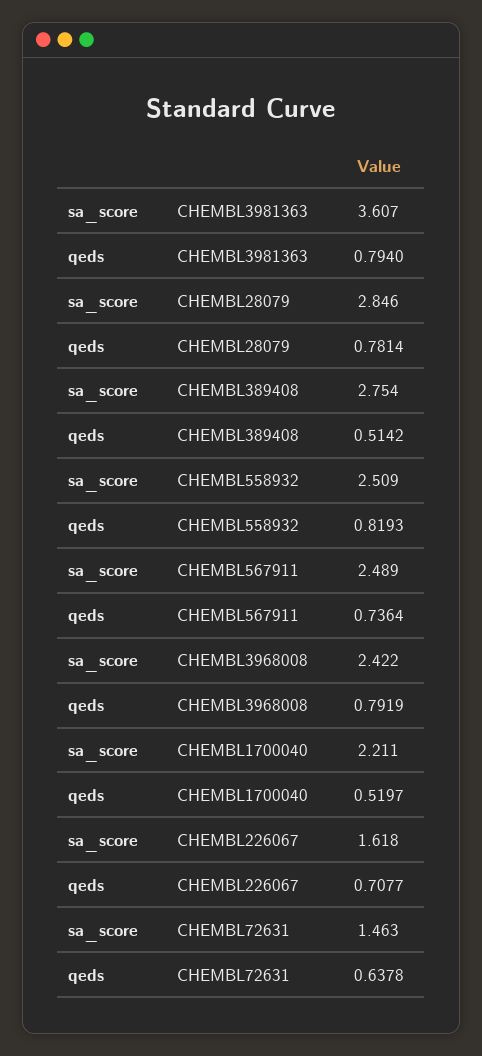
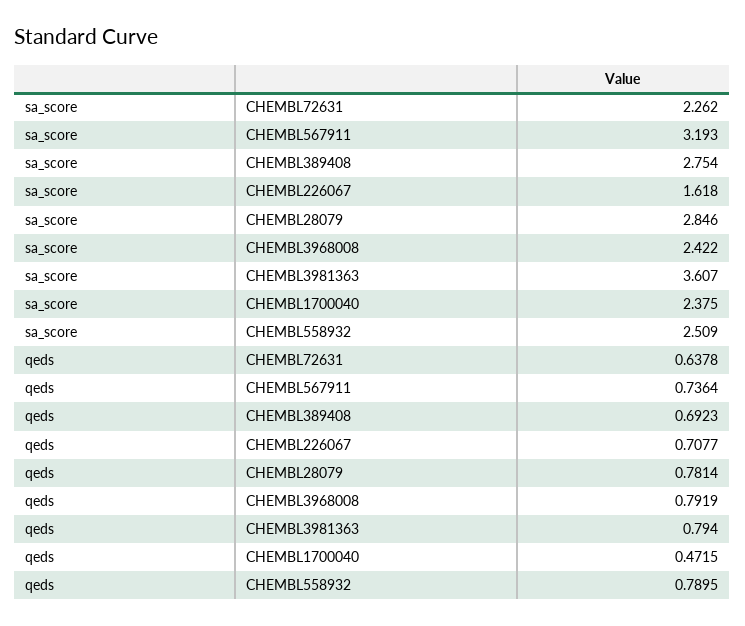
  {
    "sa_score": {
      "CHEMBL3981363": 3.607,
      "CHEMBL28079": 2.846,
      "CHEMBL389408": 2.754,
      "CHEMBL558932": 2.509,
-     "CHEMBL567911": 2.489,
+     "CHEMBL567911": 3.193,
      "CHEMBL3968008": 2.422,
-     "CHEMBL1700040": 2.211,
+     "CHEMBL1700040": 2.375,
      "CHEMBL226067": 1.618,
-     "CHEMBL72631": 1.463
+     "CHEMBL72631": 2.262
    },
    "qeds": {
      "CHEMBL3981363": 0.794,
      "CHEMBL28079": 0.7814,
-     "CHEMBL389408": 0.5142,
+     "CHEMBL389408": 0.6923,
-     "CHEMBL558932": 0.8193,
+     "CHEMBL558932": 0.7895,
      "CHEMBL567911": 0.7364,
      "CHEMBL3968008": 0.7919,
-     "CHEMBL1700040": 0.5197,
+     "CHEMBL1700040": 0.4715,
      "CHEMBL226067": 0.7077,
      "CHEMBL72631": 0.6378
    }
  }

